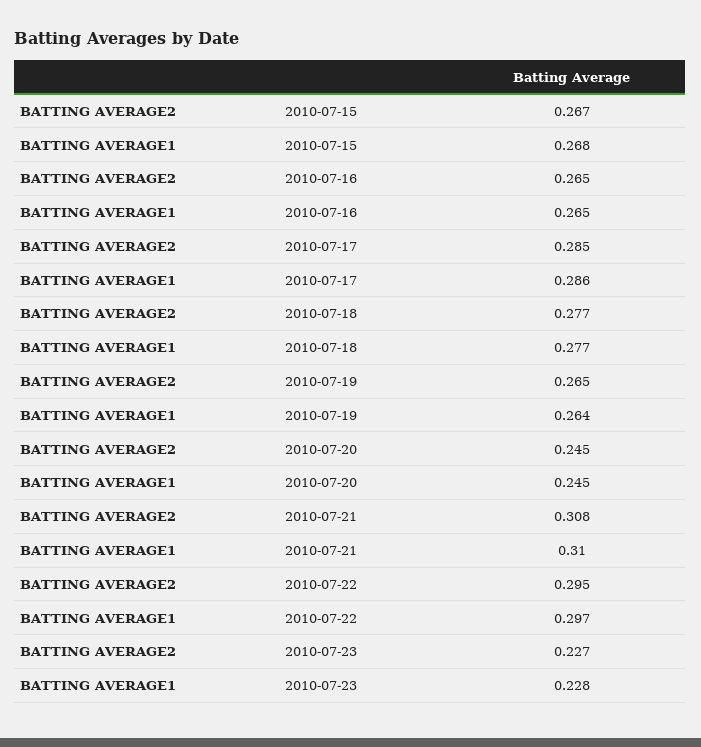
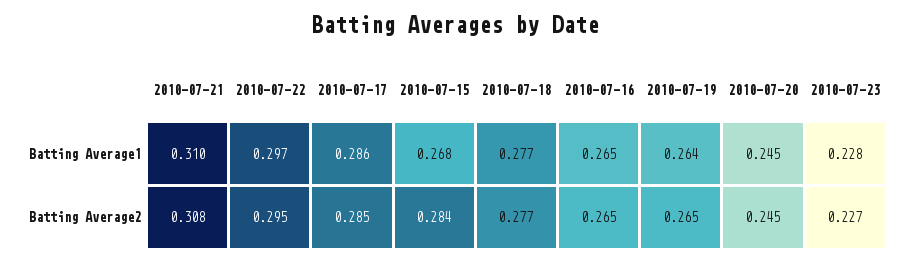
  {
    "BATTING AVERAGE2": {
-     "2010-07-15": 0.267,
+     "2010-07-15": 0.284,
      "2010-07-16": 0.265,
      "2010-07-17": 0.285,
      "2010-07-18": 0.277,
      "2010-07-19": 0.265,
      "2010-07-20": 0.245,
      "2010-07-21": 0.308,
      "2010-07-22": 0.295,
      "2010-07-23": 0.227
    },
    "BATTING AVERAGE1": {
      "2010-07-15": 0.268,
      "2010-07-16": 0.265,
      "2010-07-17": 0.286,
      "2010-07-18": 0.277,
      "2010-07-19": 0.264,
      "2010-07-20": 0.245,
      "2010-07-21": 0.31,
      "2010-07-22": 0.297,
      "2010-07-23": 0.228
    }
  }

